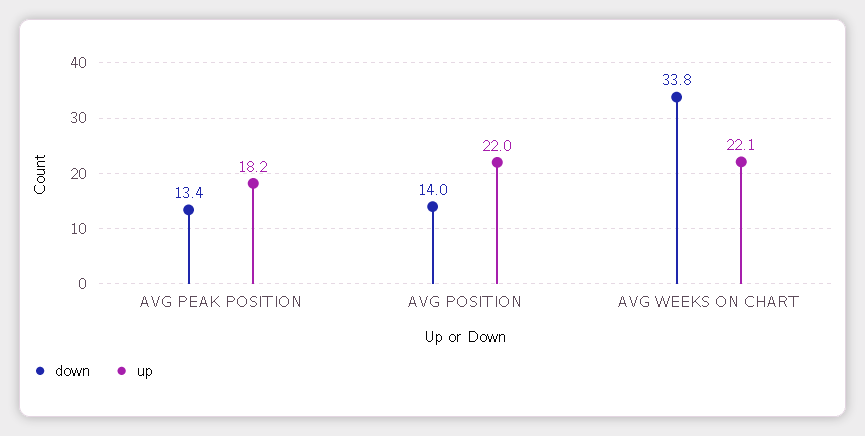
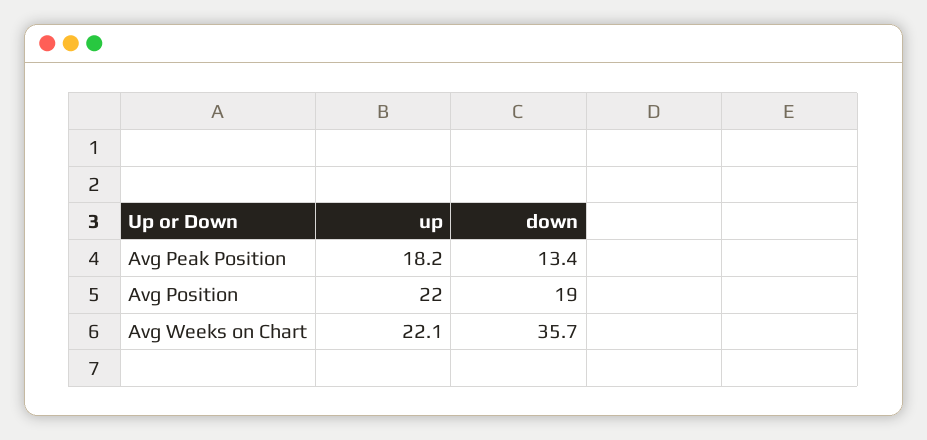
  {
    "down": {
      "AVG PEAK POSITION": 13.4,
-     "AVG POSITION": 14,
+     "AVG POSITION": 19,
-     "AVG WEEKS ON CHART": 33.8
+     "AVG WEEKS ON CHART": 35.7
    },
    "up": {
      "AVG PEAK POSITION": 18.2,
      "AVG POSITION": 22,
      "AVG WEEKS ON CHART": 22.1
    }
  }

